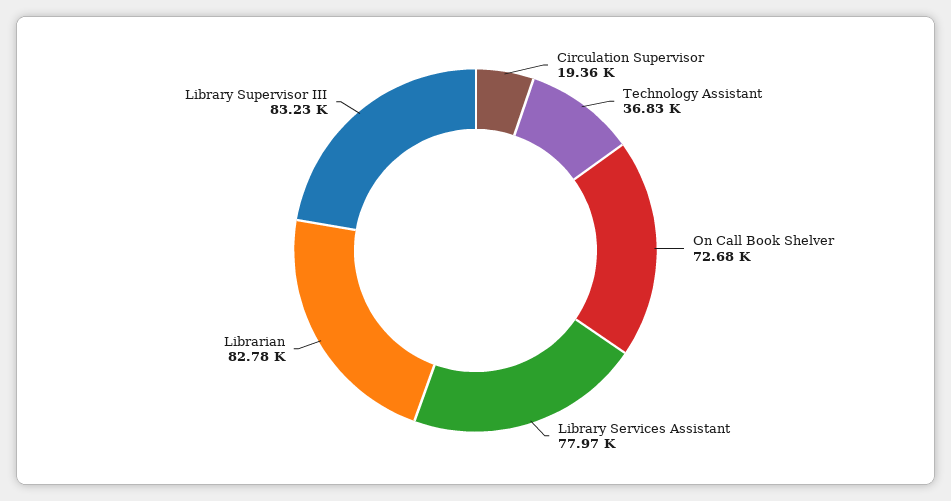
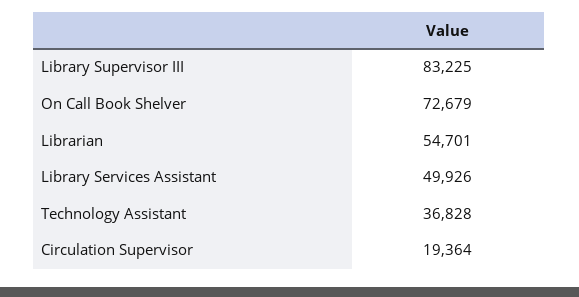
  {
    "Circulation Supervisor": 19364,
    "Technology Assistant": 36828,
    "On Call Book Shelver": 72679,
-   "Library Services Assistant": 77970,
+   "Library Services Assistant": 49926,
-   "Librarian": 82780,
+   "Librarian": 54701,
    "Library Supervisor III": 83225
  }

